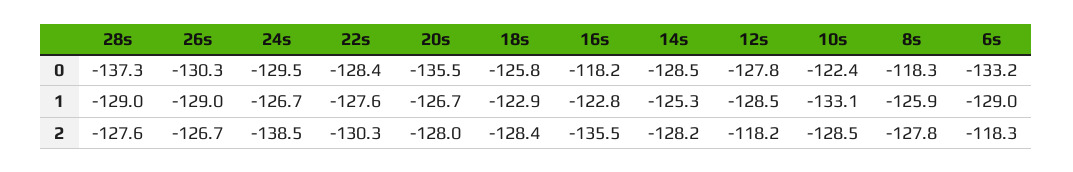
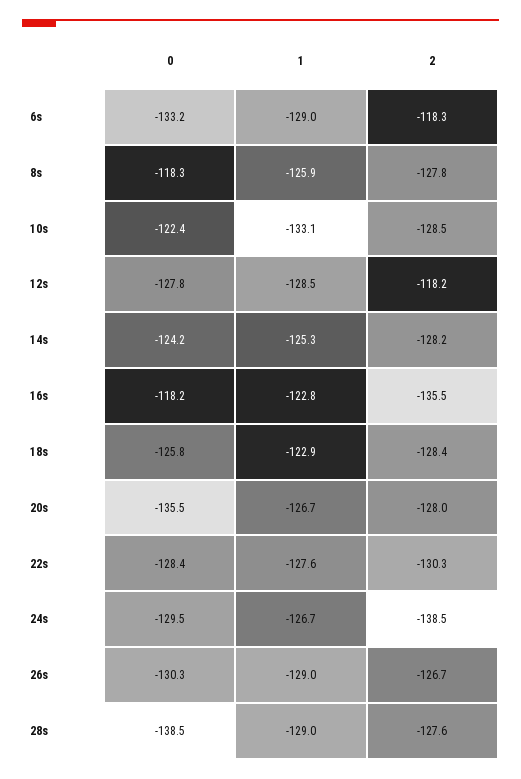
  {
    "28s": {
-     "0": -137.3,
+     "0": -138.5,
      "1": -129,
      "2": -127.6
    },
    "26s": {
      "0": -130.3,
      "1": -129,
      "2": -126.7
    },
    "24s": {
      "0": -129.5,
      "1": -126.7,
      "2": -138.5
    },
    "22s": {
      "0": -128.4,
      "1": -127.6,
      "2": -130.3
    },
    "20s": {
      "0": -135.5,
      "1": -126.7,
      "2": -128
    },
    "18s": {
      "0": -125.8,
      "1": -122.9,
      "2": -128.4
    },
    "16s": {
      "0": -118.2,
      "1": -122.8,
      "2": -135.5
    },
    "14s": {
-     "0": -128.5,
+     "0": -124.2,
      "1": -125.3,
      "2": -128.2
    },
    "12s": {
      "0": -127.8,
      "1": -128.5,
      "2": -118.2
    },
    "10s": {
      "0": -122.4,
      "1": -133.1,
      "2": -128.5
    },
    "8s": {
      "0": -118.3,
      "1": -125.9,
      "2": -127.8
    },
    "6s": {
      "0": -133.2,
      "1": -129,
      "2": -118.3
    }
  }

